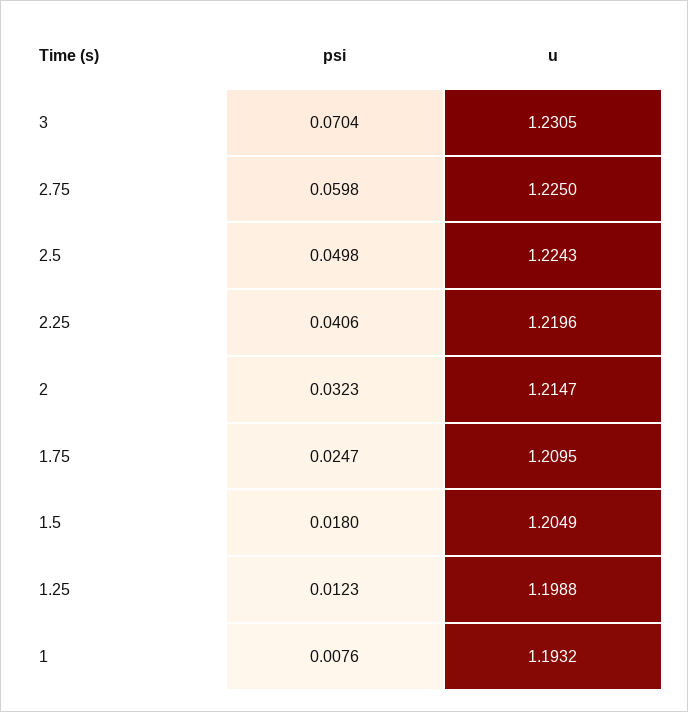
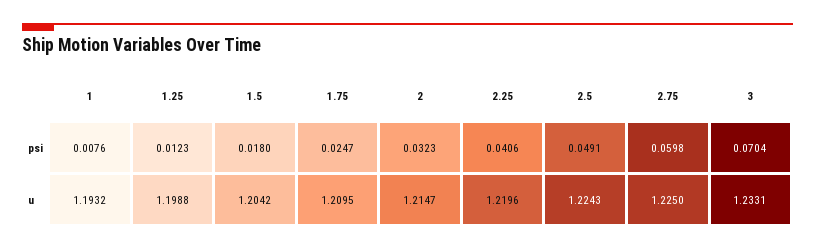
  {
    "psi": {
      "3": 0.0704,
      "2.75": 0.0598,
-     "2.5": 0.0498,
+     "2.5": 0.0491,
      "2.25": 0.0406,
      "2": 0.0323,
      "1.75": 0.0247,
      "1.5": 0.018,
      "1.25": 0.0123,
      "1": 0.0076
    },
    "u": {
-     "3": 1.2305,
+     "3": 1.2331,
      "2.75": 1.225,
      "2.5": 1.2243,
      "2.25": 1.2196,
      "2": 1.2147,
      "1.75": 1.2095,
-     "1.5": 1.2049,
+     "1.5": 1.2042,
      "1.25": 1.1988,
      "1": 1.1932
    }
  }

